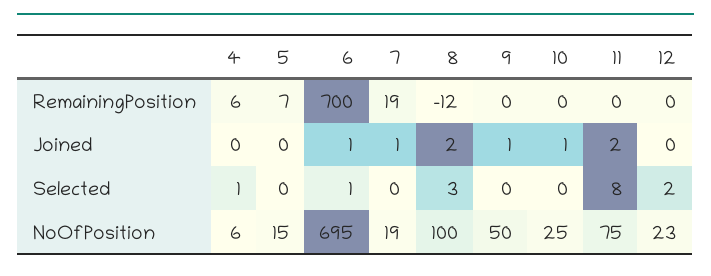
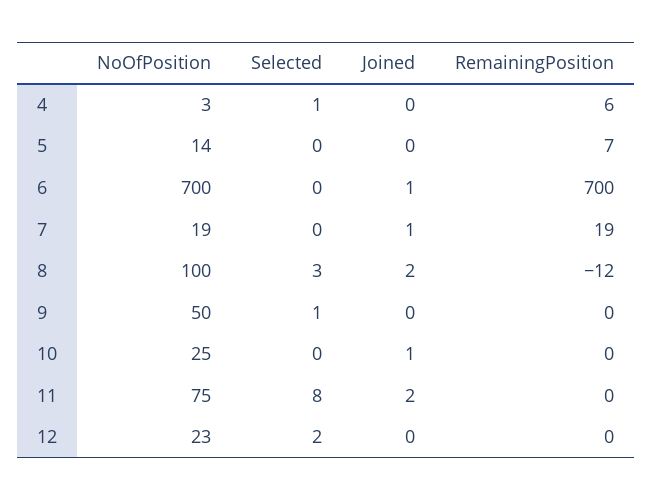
  {
    "4": {
      "RemainingPosition": 6,
      "Joined": 0,
      "Selected": 1,
-     "NoOfPosition": 6
+     "NoOfPosition": 3
    },
    "5": {
      "RemainingPosition": 7,
      "Joined": 0,
      "Selected": 0,
-     "NoOfPosition": 15
+     "NoOfPosition": 14
    },
    "6": {
      "RemainingPosition": 700,
      "Joined": 1,
-     "Selected": 1,
+     "Selected": 0,
-     "NoOfPosition": 695
+     "NoOfPosition": 700
    },
    "7": {
      "RemainingPosition": 19,
      "Joined": 1,
      "Selected": 0,
      "NoOfPosition": 19
    },
    "8": {
      "RemainingPosition": -12,
      "Joined": 2,
      "Selected": 3,
      "NoOfPosition": 100
    },
    "9": {
      "RemainingPosition": 0,
-     "Joined": 1,
+     "Joined": 0,
-     "Selected": 0,
+     "Selected": 1,
      "NoOfPosition": 50
    },
    "10": {
      "RemainingPosition": 0,
      "Joined": 1,
      "Selected": 0,
      "NoOfPosition": 25
    },
    "11": {
      "RemainingPosition": 0,
      "Joined": 2,
      "Selected": 8,
      "NoOfPosition": 75
    },
    "12": {
      "RemainingPosition": 0,
      "Joined": 0,
      "Selected": 2,
      "NoOfPosition": 23
    }
  }

